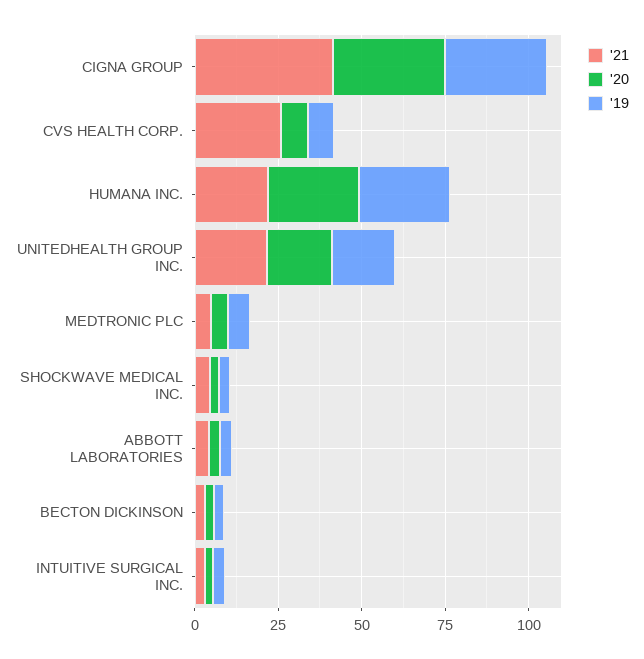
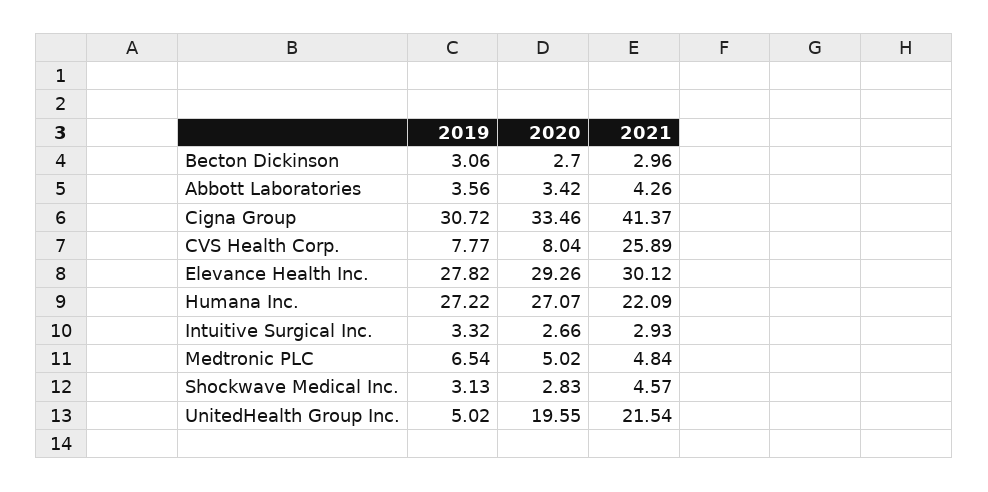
  {
    "'21": {
      "CIGNA GROUP": 41.37,
      "CVS HEALTH CORP.": 25.89,
      "HUMANA INC.": 22.09,
      "UNITEDHEALTH GROUP INC.": 21.54,
      "MEDTRONIC PLC": 4.84,
      "SHOCKWAVE MEDICAL INC.": 4.57,
      "ABBOTT LABORATORIES": 4.26,
      "BECTON DICKINSON": 2.96,
-     "INTUITIVE SURGICAL INC.": 2.93
+     "INTUITIVE SURGICAL INC.": 2.93,
+     "Elevance Health Inc.": 30.12
    },
    "'20": {
      "CIGNA GROUP": 33.46,
      "CVS HEALTH CORP.": 8.04,
      "HUMANA INC.": 27.07,
      "UNITEDHEALTH GROUP INC.": 19.55,
      "MEDTRONIC PLC": 5.02,
      "SHOCKWAVE MEDICAL INC.": 2.83,
      "ABBOTT LABORATORIES": 3.42,
      "BECTON DICKINSON": 2.7,
-     "INTUITIVE SURGICAL INC.": 2.66
+     "INTUITIVE SURGICAL INC.": 2.66,
+     "Elevance Health Inc.": 29.26
    },
    "'19": {
      "CIGNA GROUP": 30.72,
      "CVS HEALTH CORP.": 7.77,
      "HUMANA INC.": 27.22,
-     "UNITEDHEALTH GROUP INC.": 20,
+     "UNITEDHEALTH GROUP INC.": 5.02,
      "MEDTRONIC PLC": 6.54,
      "SHOCKWAVE MEDICAL INC.": 3.13,
      "ABBOTT LABORATORIES": 3.56,
      "BECTON DICKINSON": 3.06,
-     "INTUITIVE SURGICAL INC.": 3.32
+     "INTUITIVE SURGICAL INC.": 3.32,
+     "Elevance Health Inc.": 27.82
    }
  }

